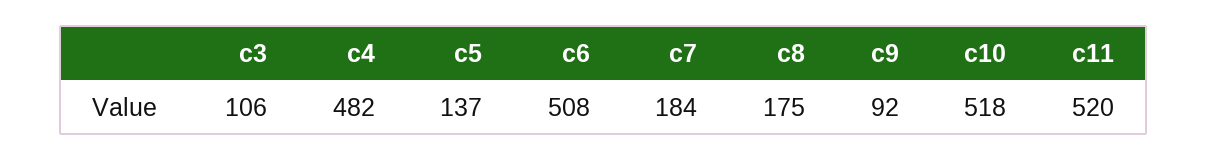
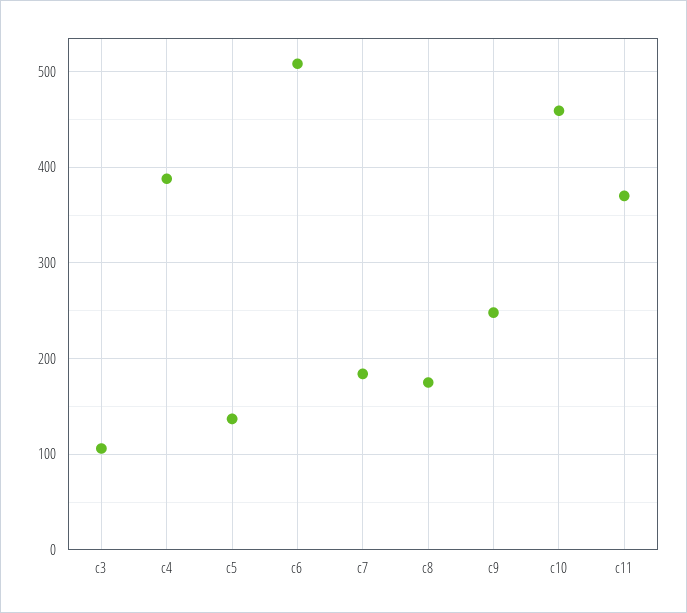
  {
    "c3": 106,
-   "c4": 482,
+   "c4": 390,
    "c5": 137,
    "c6": 508,
    "c7": 184,
    "c8": 175,
-   "c9": 92,
+   "c9": 250,
-   "c10": 518,
+   "c10": 460,
-   "c11": 520
+   "c11": 370
  }

